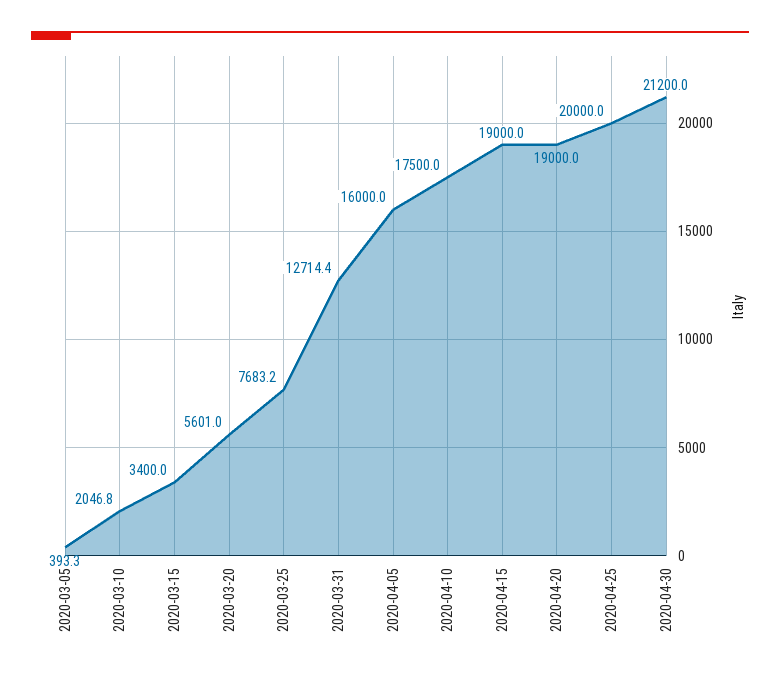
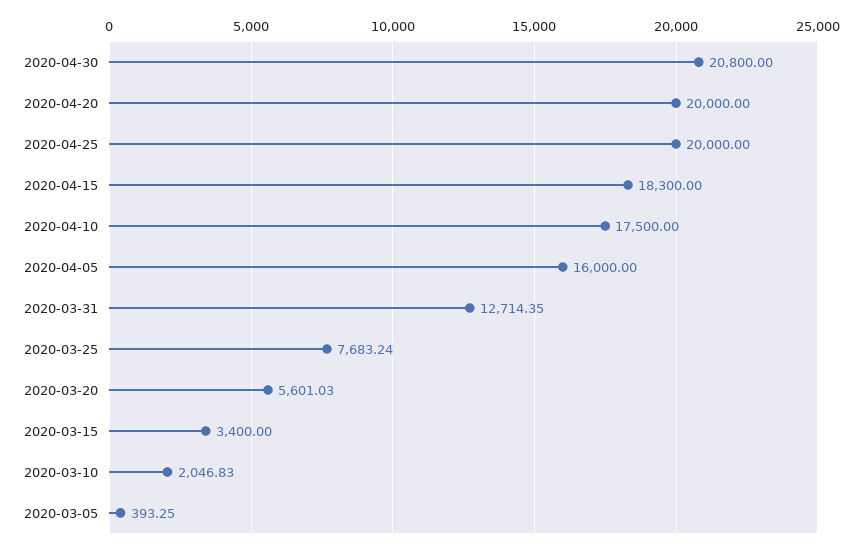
  {
    "2020-03-05": 393.25,
    "2020-03-10": 2046.83,
    "2020-03-15": 3400,
    "2020-03-20": 5601.03,
    "2020-03-25": 7683.24,
    "2020-03-31": 12714.35,
    "2020-04-05": 16000,
    "2020-04-10": 17500,
-   "2020-04-15": 19000,
+   "2020-04-15": 18300,
-   "2020-04-20": 19000,
+   "2020-04-20": 20000,
    "2020-04-25": 20000,
-   "2020-04-30": 21200
+   "2020-04-30": 20800
  }

